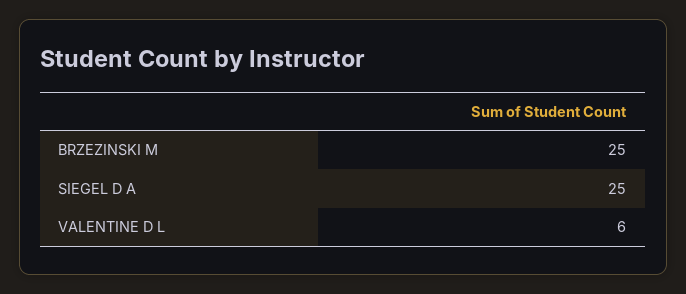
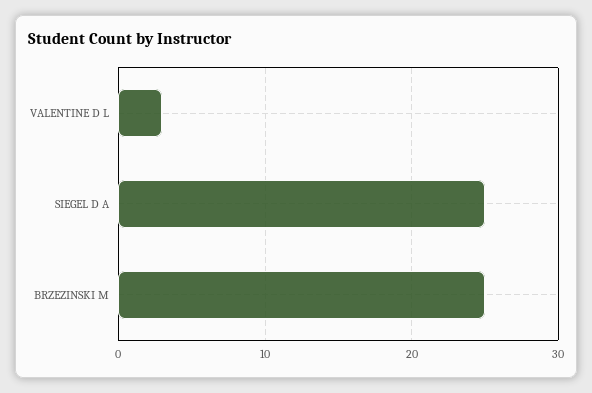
  {
    "BRZEZINSKI M": 25,
    "SIEGEL D A": 25,
-   "VALENTINE D L": 6
+   "VALENTINE D L": 3
  }

